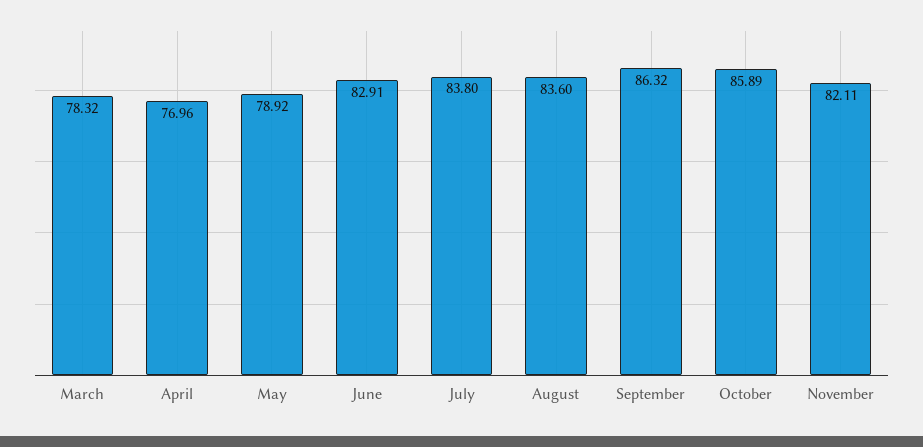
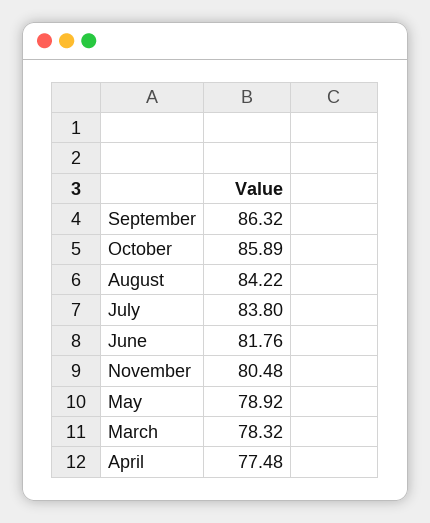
  {
    "March": 78.32,
-   "April": 76.96,
+   "April": 77.48,
    "May": 78.92,
-   "June": 82.91,
+   "June": 81.76,
    "July": 83.8,
-   "August": 83.6,
+   "August": 84.22,
    "September": 86.32,
    "October": 85.89,
-   "November": 82.11
+   "November": 80.48
  }

